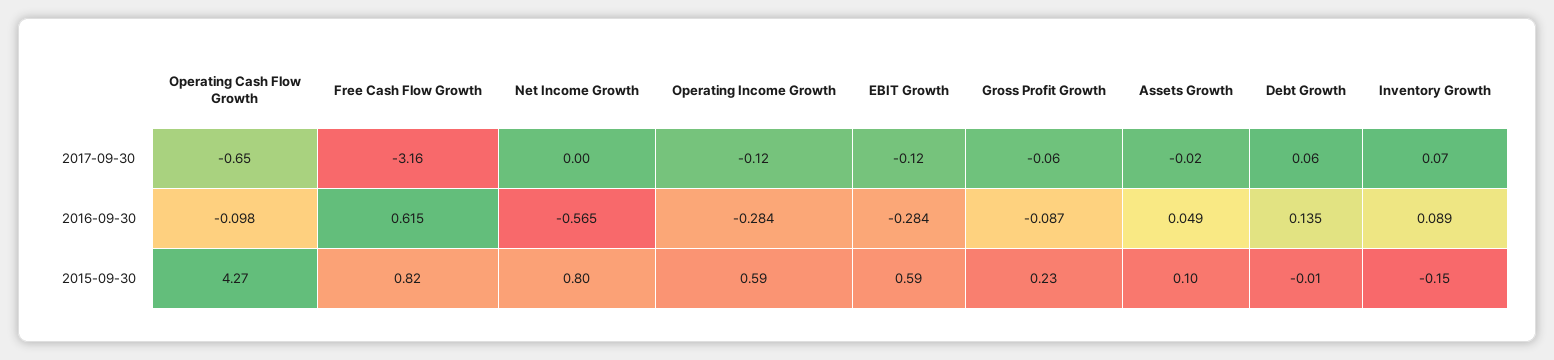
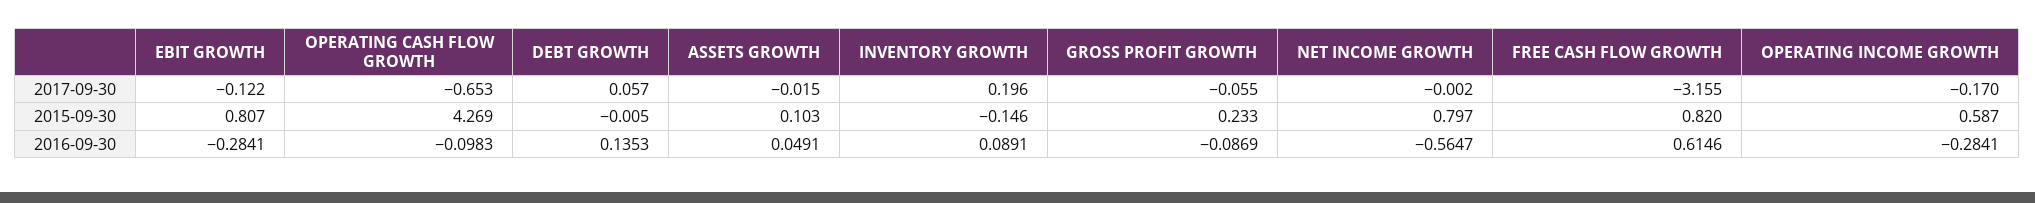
  {
    "Operating Cash Flow Growth": {
      "2017-09-30": -0.653,
      "2016-09-30": -0.0983,
      "2015-09-30": 4.269
    },
    "Free Cash Flow Growth": {
      "2017-09-30": -3.155,
      "2016-09-30": 0.6146,
      "2015-09-30": 0.82
    },
    "Net Income Growth": {
      "2017-09-30": -0.002,
      "2016-09-30": -0.5647,
      "2015-09-30": 0.797
    },
    "Operating Income Growth": {
-     "2017-09-30": -0.12,
+     "2017-09-30": -0.17,
      "2016-09-30": -0.2841,
      "2015-09-30": 0.587
    },
    "EBIT Growth": {
      "2017-09-30": -0.122,
      "2016-09-30": -0.2841,
-     "2015-09-30": 0.59
+     "2015-09-30": 0.807
    },
    "Gross Profit Growth": {
      "2017-09-30": -0.055,
      "2016-09-30": -0.0869,
      "2015-09-30": 0.233
    },
    "Assets Growth": {
      "2017-09-30": -0.015,
      "2016-09-30": 0.0491,
      "2015-09-30": 0.103
    },
    "Debt Growth": {
      "2017-09-30": 0.057,
      "2016-09-30": 0.1353,
      "2015-09-30": -0.005
    },
    "Inventory Growth": {
-     "2017-09-30": 0.07,
+     "2017-09-30": 0.196,
      "2016-09-30": 0.0891,
      "2015-09-30": -0.146
    }
  }

